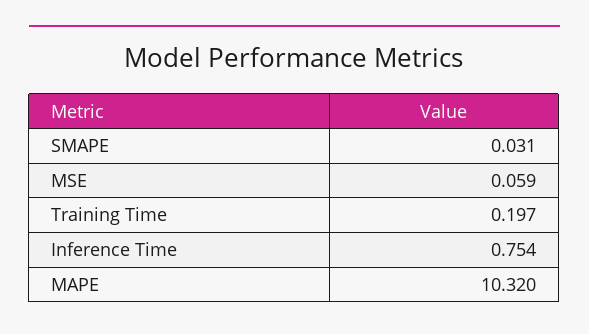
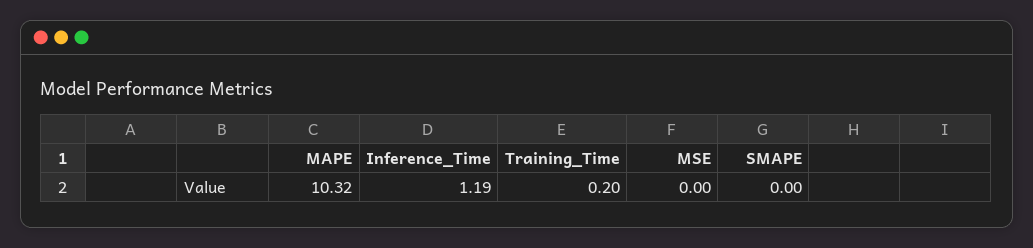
  {
-   "SMAPE": 0.031,
+   "SMAPE": 0,
-   "MSE": 0.059,
+   "MSE": 0,
    "Training Time": 0.197,
-   "Inference Time": 0.754,
+   "Inference Time": 1.19,
    "MAPE": 10.32
  }

